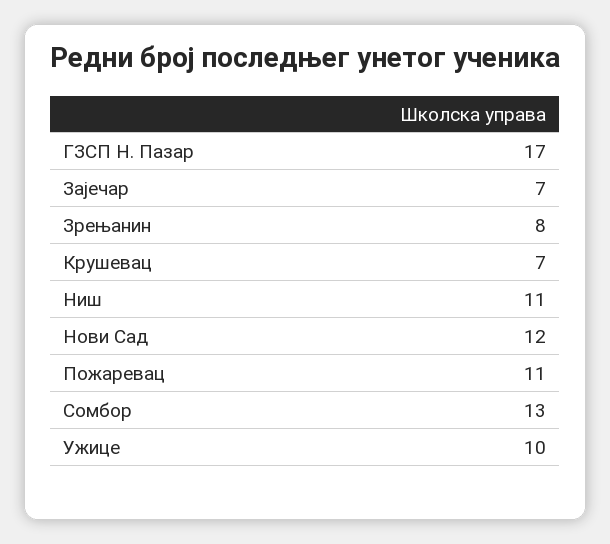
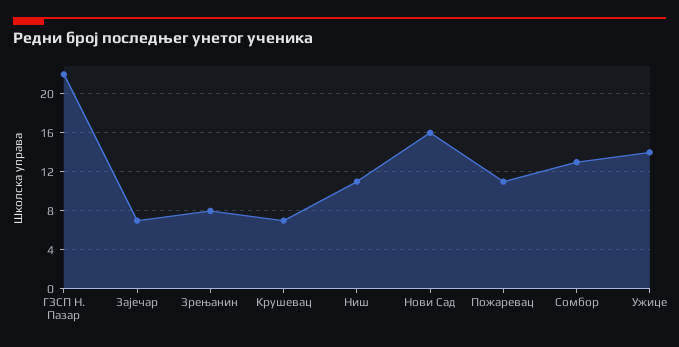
  {
-   "ГЗСП Н. Пазар": 17,
+   "ГЗСП Н. Пазар": 22,
    "Зајечар": 7,
    "Зрењанин": 8,
    "Крушевац": 7,
    "Ниш": 11,
-   "Нови Сад": 12,
+   "Нови Сад": 16,
    "Пожаревац": 11,
    "Сомбор": 13,
-   "Ужице": 10
+   "Ужице": 14
  }

